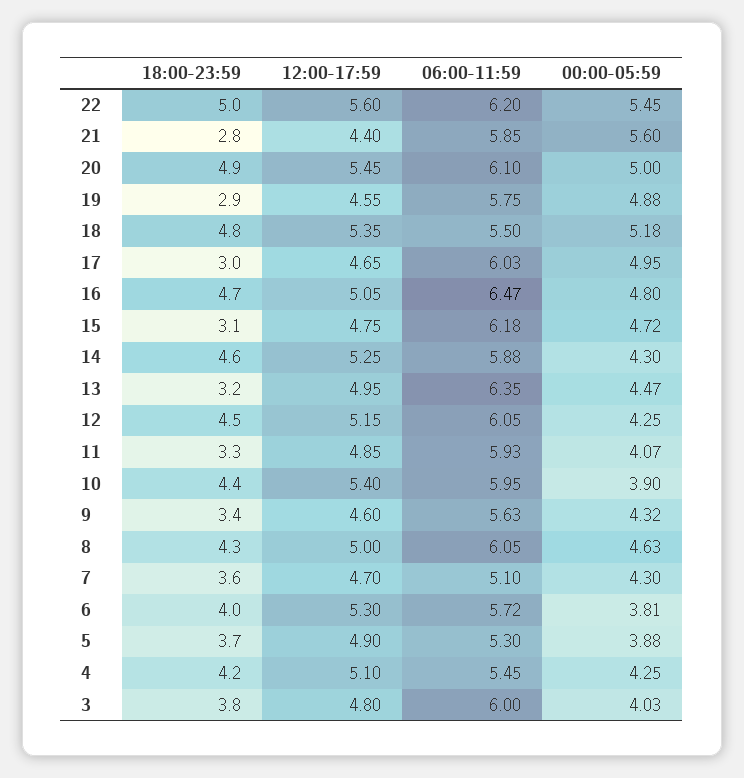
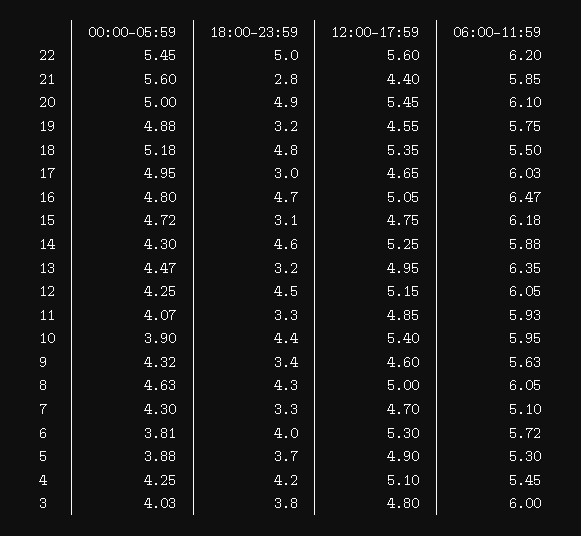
  {
    "18:00-23:59": {
      "22": 5,
      "21": 2.8,
      "20": 4.9,
-     "19": 2.9,
+     "19": 3.2,
      "18": 4.8,
      "17": 3,
      "16": 4.7,
      "15": 3.1,
      "14": 4.6,
      "13": 3.2,
      "12": 4.5,
      "11": 3.3,
      "10": 4.4,
      "9": 3.4,
      "8": 4.3,
-     "7": 3.6,
+     "7": 3.3,
      "6": 4,
      "5": 3.7,
      "4": 4.2,
      "3": 3.8
    },
    "12:00-17:59": {
      "22": 5.6,
      "21": 4.4,
      "20": 5.45,
      "19": 4.55,
      "18": 5.35,
      "17": 4.65,
      "16": 5.05,
      "15": 4.75,
      "14": 5.25,
      "13": 4.95,
      "12": 5.15,
      "11": 4.85,
      "10": 5.4,
      "9": 4.6,
      "8": 5,
      "7": 4.7,
      "6": 5.3,
      "5": 4.9,
      "4": 5.1,
      "3": 4.8
    },
    "06:00-11:59": {
      "22": 6.2,
      "21": 5.85,
      "20": 6.1,
      "19": 5.75,
      "18": 5.5,
      "17": 6.03,
      "16": 6.47,
      "15": 6.18,
      "14": 5.88,
      "13": 6.35,
      "12": 6.05,
      "11": 5.93,
      "10": 5.95,
      "9": 5.63,
      "8": 6.05,
      "7": 5.1,
      "6": 5.72,
      "5": 5.3,
      "4": 5.45,
      "3": 6
    },
    "00:00-05:59": {
      "22": 5.45,
      "21": 5.6,
      "20": 5,
      "19": 4.88,
      "18": 5.18,
      "17": 4.95,
      "16": 4.8,
      "15": 4.72,
      "14": 4.3,
      "13": 4.47,
      "12": 4.25,
      "11": 4.07,
      "10": 3.9,
      "9": 4.32,
      "8": 4.63,
      "7": 4.3,
      "6": 3.81,
      "5": 3.88,
      "4": 4.25,
      "3": 4.03
    }
  }

